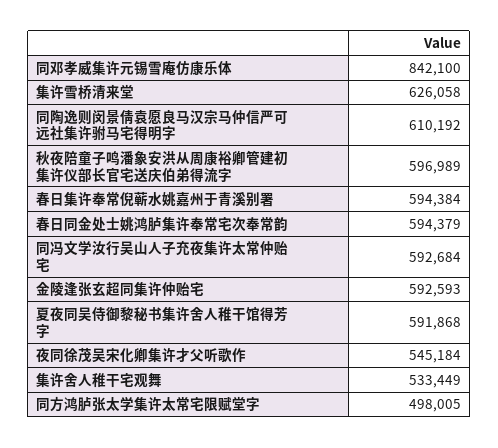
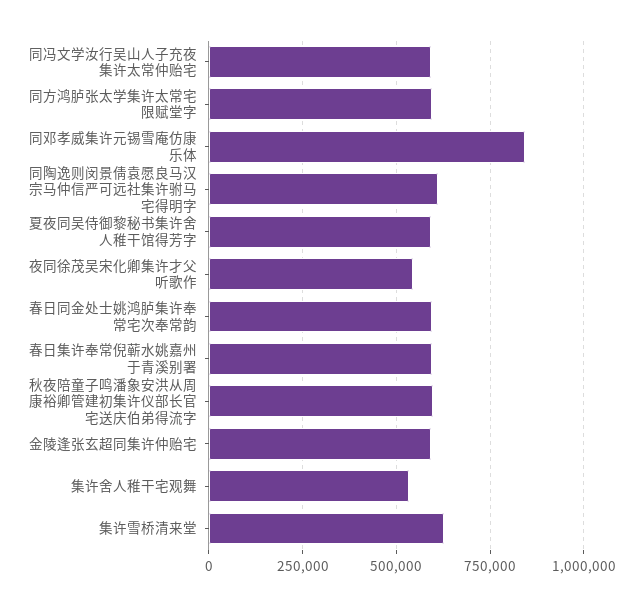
  {
    "同邓孝威集许元锡雪庵仿康乐体": 842100,
    "集许雪桥清来堂": 626058,
    "同陶逸则闵景倩袁愿良马汉宗马仲信严可远社集许驸马宅得明字": 610192,
    "秋夜陪童子鸣潘象安洪从周康裕卿管建初集许仪部长官宅送庆伯弟得流字": 596989,
    "春日集许奉常倪蕲水姚嘉州于青溪别署": 594384,
    "春日同金处士姚鸿胪集许奉常宅次奉常韵": 594379,
    "同冯文学汝行吴山人子充夜集许太常仲贻宅": 592684,
    "金陵逢张玄超同集许仲贻宅": 592593,
    "夏夜同吴侍御黎秘书集许舍人稚干馆得芳字": 591868,
    "夜同徐茂吴宋化卿集许才父听歌作": 545184,
    "集许舍人稚干宅观舞": 533449,
-   "同方鸿胪张太学集许太常宅限赋堂字": 498005
+   "同方鸿胪张太学集许太常宅限赋堂字": 600000
  }

